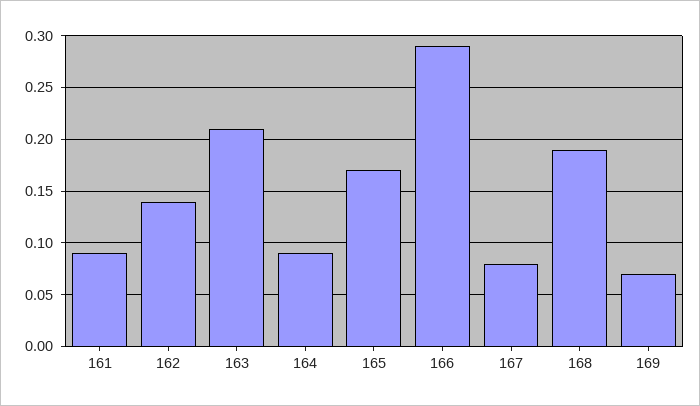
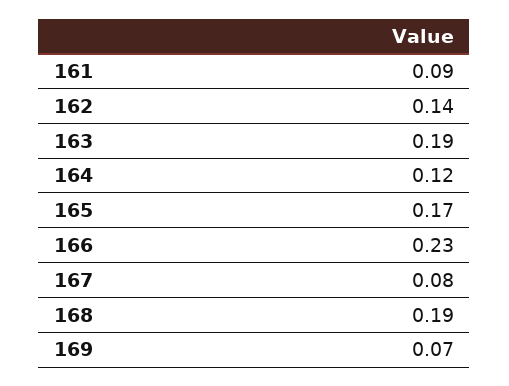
  {
    "161": 0.09,
    "162": 0.14,
-   "163": 0.21,
+   "163": 0.19,
-   "164": 0.09,
+   "164": 0.12,
    "165": 0.17,
-   "166": 0.29,
+   "166": 0.23,
    "167": 0.08,
    "168": 0.19,
    "169": 0.07
  }

